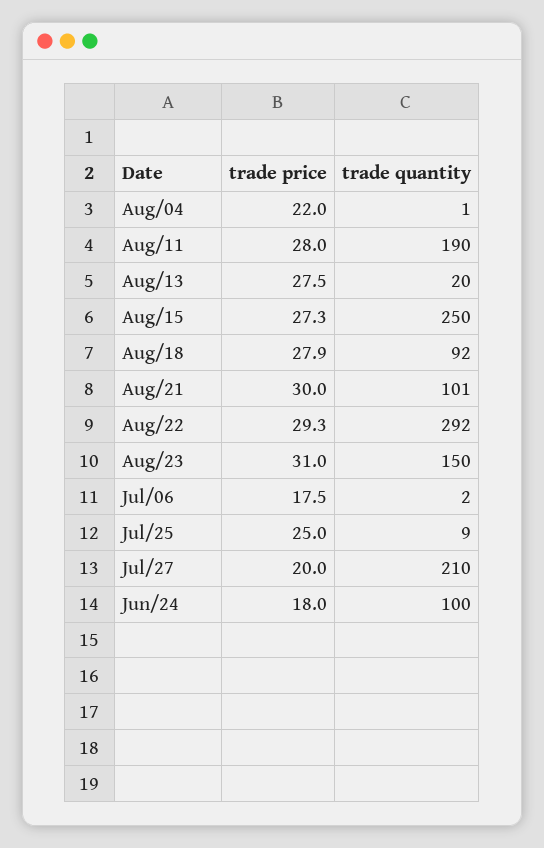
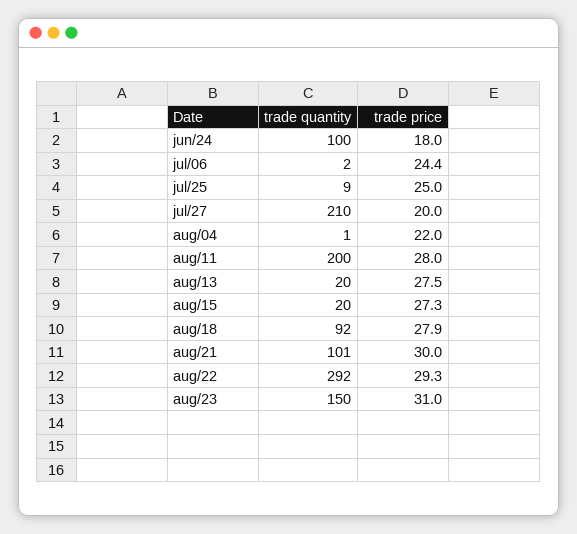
  {
    "trade price": {
      "Aug/04": 22,
      "Aug/11": 28,
      "Aug/13": 27.5,
      "Aug/15": 27.3,
      "Aug/18": 27.9,
      "Aug/21": 30,
      "Aug/22": 29.3,
      "Aug/23": 31,
-     "Jul/06": 17.5,
+     "Jul/06": 24.4,
      "Jul/25": 25,
      "Jul/27": 20,
      "Jun/24": 18
    },
    "trade quantity": {
      "Aug/04": 1,
-     "Aug/11": 190,
+     "Aug/11": 200,
      "Aug/13": 20,
-     "Aug/15": 250,
+     "Aug/15": 20,
      "Aug/18": 92,
      "Aug/21": 101,
      "Aug/22": 292,
      "Aug/23": 150,
      "Jul/06": 2,
      "Jul/25": 9,
      "Jul/27": 210,
      "Jun/24": 100
    }
  }

